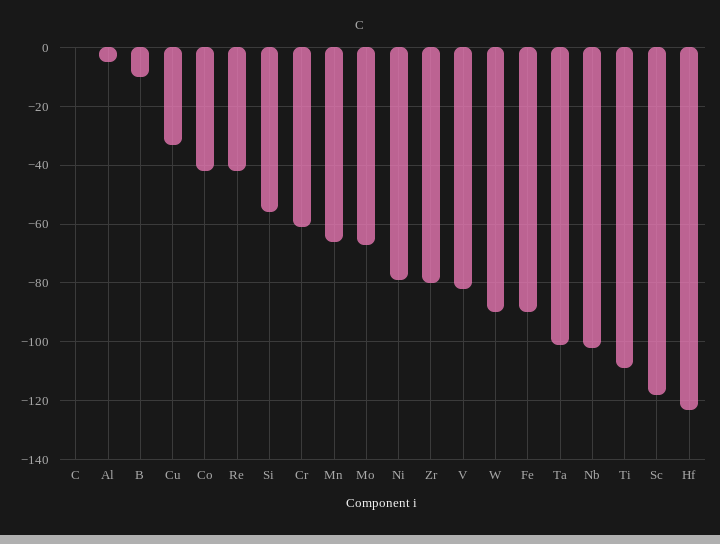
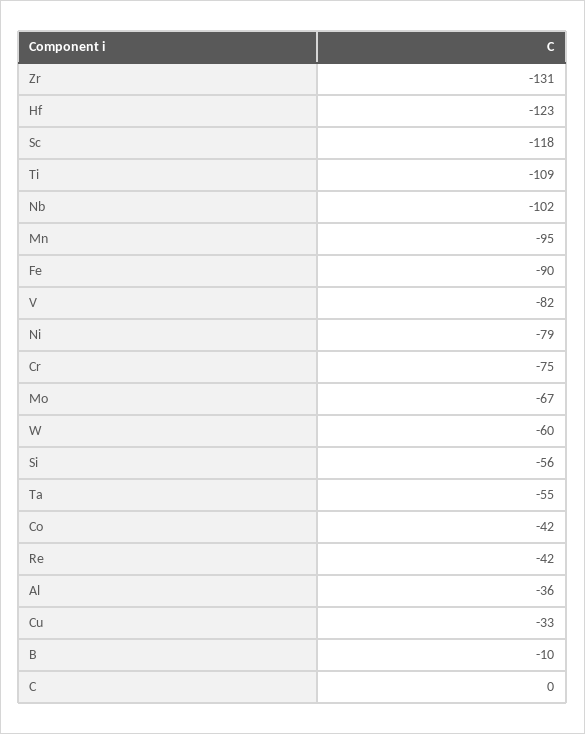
  {
    "C": 0,
-   "Al": -5,
+   "Al": -36,
    "B": -10,
    "Cu": -33,
    "Co": -42,
    "Re": -42,
    "Si": -56,
-   "Cr": -60,
+   "Cr": -75,
-   "Mn": -65,
+   "Mn": -95,
    "Mo": -67,
    "Ni": -79,
-   "Zr": -80,
+   "Zr": -131,
    "V": -82,
-   "W": -90,
+   "W": -60,
    "Fe": -90,
-   "Ta": -100,
+   "Ta": -55,
    "Nb": -102,
    "Ti": -109,
    "Sc": -118,
    "Hf": -123
  }

